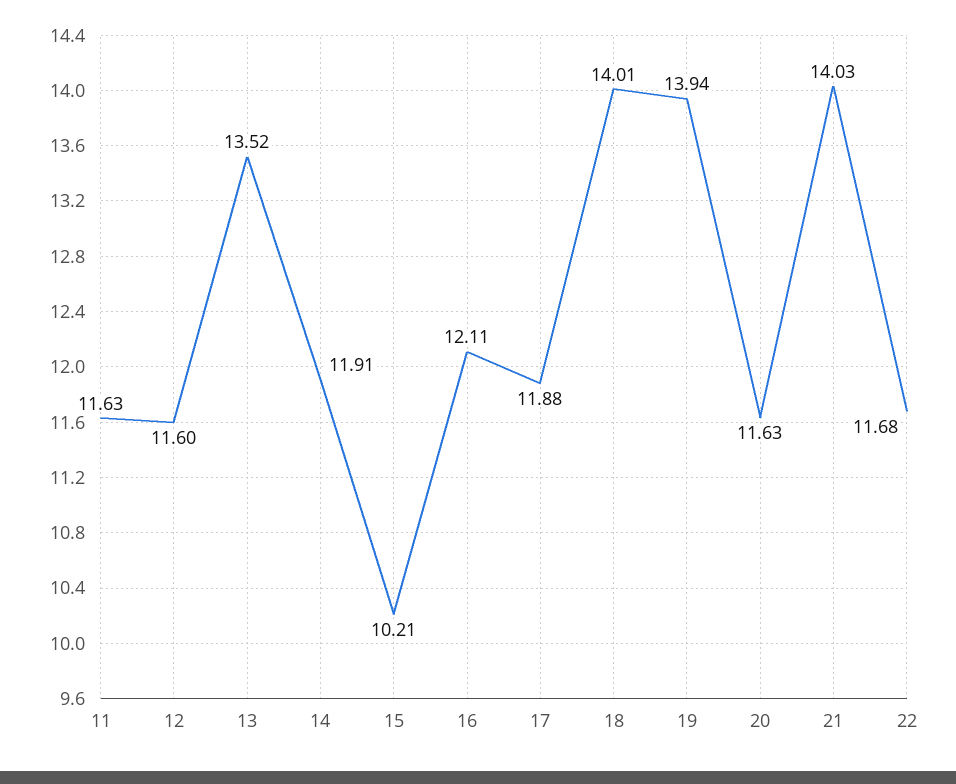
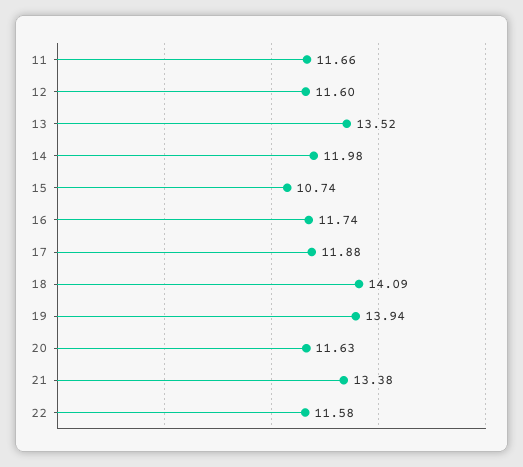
  {
-   "11": 11.63,
+   "11": 11.66,
    "12": 11.6,
    "13": 13.52,
-   "14": 11.91,
+   "14": 11.98,
-   "15": 10.21,
+   "15": 10.74,
-   "16": 12.11,
+   "16": 11.74,
    "17": 11.88,
-   "18": 14.01,
+   "18": 14.09,
    "19": 13.94,
    "20": 11.63,
-   "21": 14.03,
+   "21": 13.38,
-   "22": 11.68
+   "22": 11.58
  }

